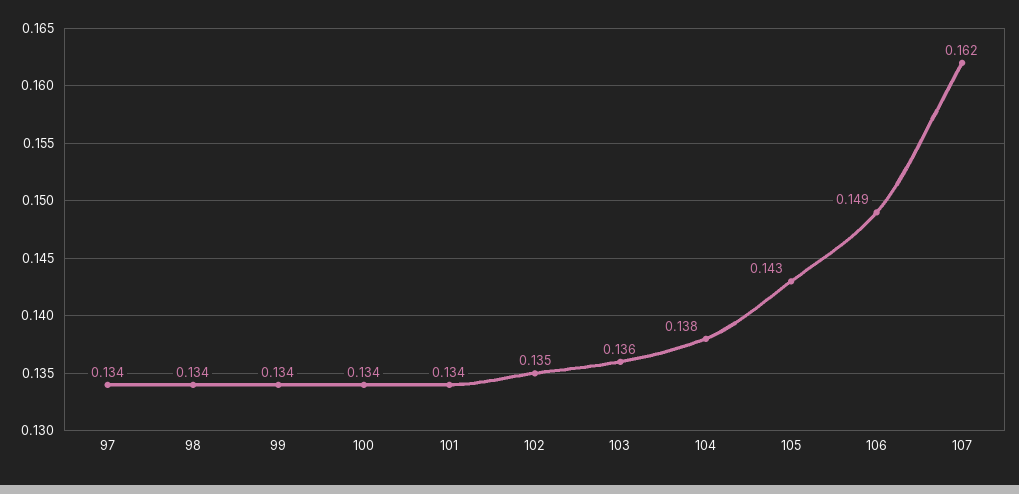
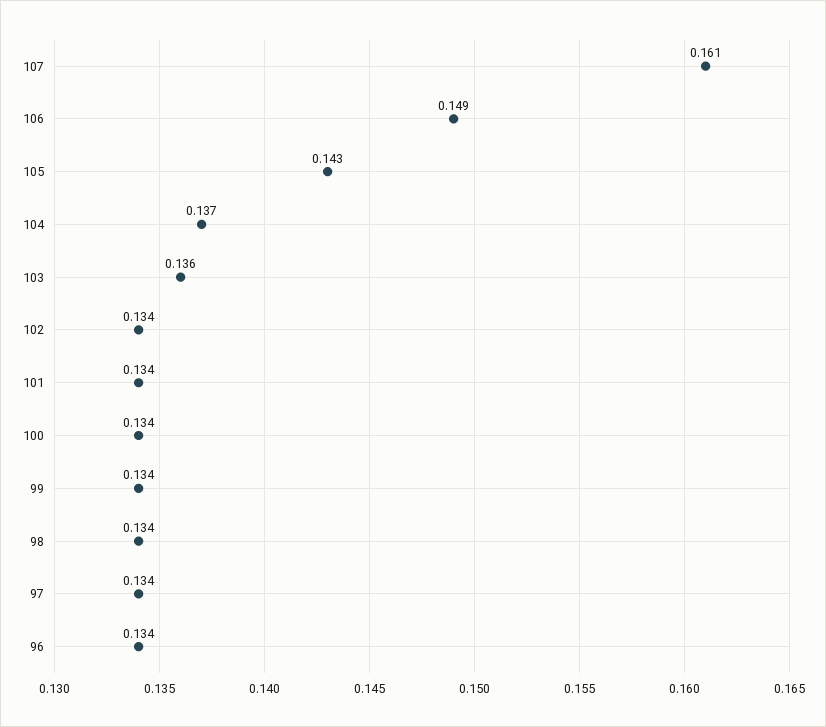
  {
    "97": 0.134,
    "98": 0.134,
    "99": 0.134,
    "100": 0.134,
    "101": 0.134,
-   "102": 0.135,
+   "102": 0.134,
    "103": 0.136,
-   "104": 0.138,
+   "104": 0.137,
    "105": 0.143,
    "106": 0.149,
-   "107": 0.162
+   "107": 0.161,
+   "96": 0.134
  }

